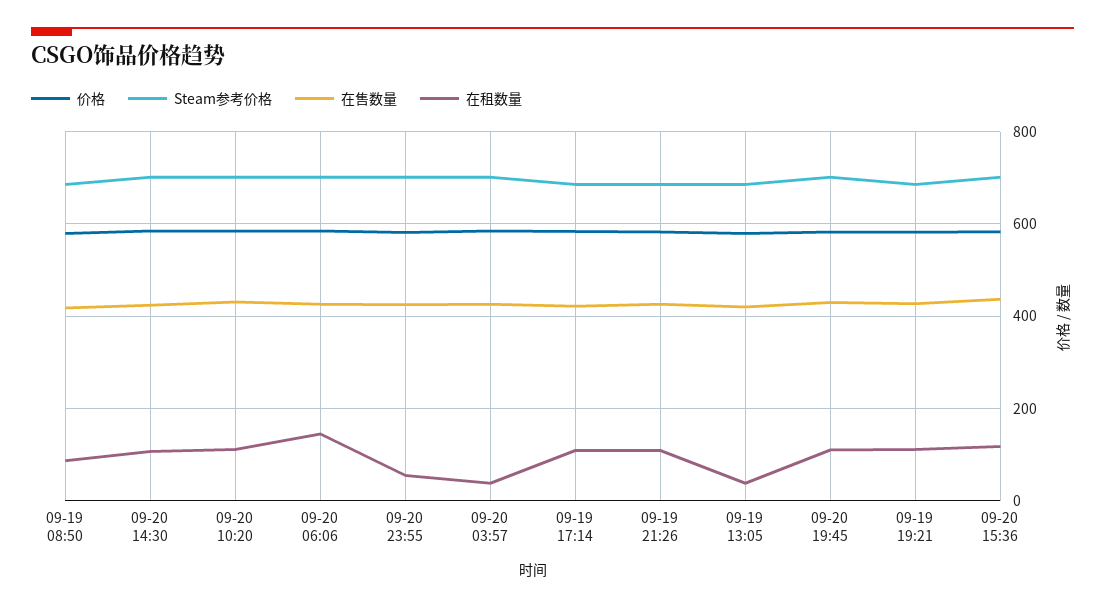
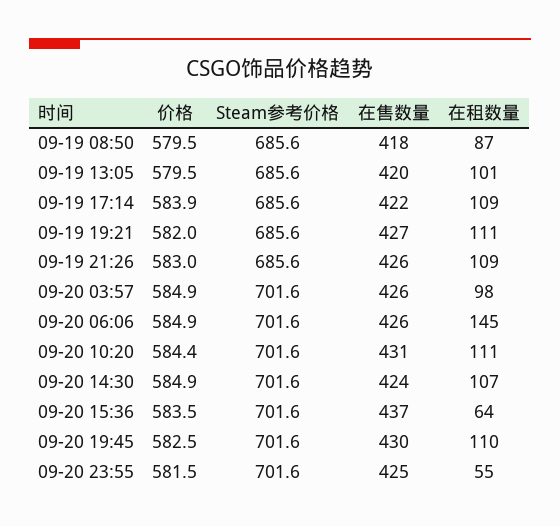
  {
    "价格": {
      "09-19 08:50": 579.5,
      "09-20 14:30": 584.9,
      "09-20 10:20": 584.4,
      "09-20 06:06": 584.9,
      "09-20 23:55": 581.5,
      "09-20 03:57": 584.9,
      "09-19 17:14": 583.9,
      "09-19 21:26": 583,
      "09-19 13:05": 579.5,
      "09-20 19:45": 582.5,
      "09-19 19:21": 582,
      "09-20 15:36": 583.5
    },
    "Steam参考价格": {
      "09-19 08:50": 685.6,
      "09-20 14:30": 701.6,
      "09-20 10:20": 701.6,
      "09-20 06:06": 701.6,
      "09-20 23:55": 701.6,
      "09-20 03:57": 701.6,
      "09-19 17:14": 685.6,
      "09-19 21:26": 685.6,
      "09-19 13:05": 685.6,
      "09-20 19:45": 701.6,
      "09-19 19:21": 685.6,
      "09-20 15:36": 701.6
    },
    "在售数量": {
      "09-19 08:50": 418,
      "09-20 14:30": 424,
      "09-20 10:20": 431,
      "09-20 06:06": 426,
      "09-20 23:55": 425,
      "09-20 03:57": 426,
      "09-19 17:14": 422,
      "09-19 21:26": 426,
      "09-19 13:05": 420,
      "09-20 19:45": 430,
      "09-19 19:21": 427,
      "09-20 15:36": 437
    },
    "在租数量": {
      "09-19 08:50": 87,
      "09-20 14:30": 107,
      "09-20 10:20": 111,
      "09-20 06:06": 145,
      "09-20 23:55": 55,
-     "09-20 03:57": 40,
+     "09-20 03:57": 98,
      "09-19 17:14": 109,
      "09-19 21:26": 109,
-     "09-19 13:05": 40,
+     "09-19 13:05": 101,
      "09-20 19:45": 110,
      "09-19 19:21": 111,
-     "09-20 15:36": 120
+     "09-20 15:36": 64
    }
  }

